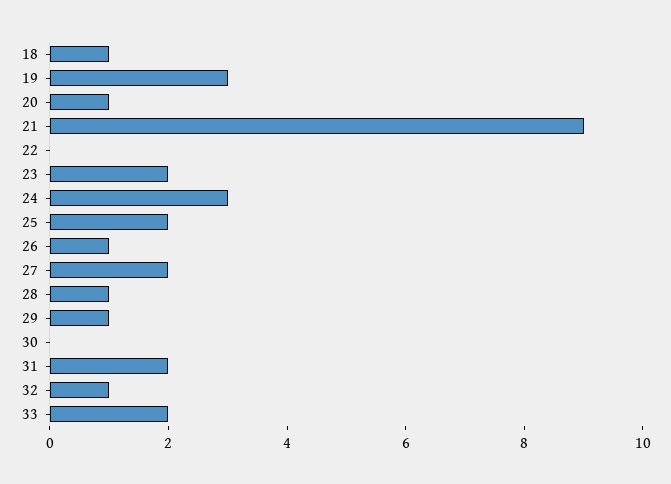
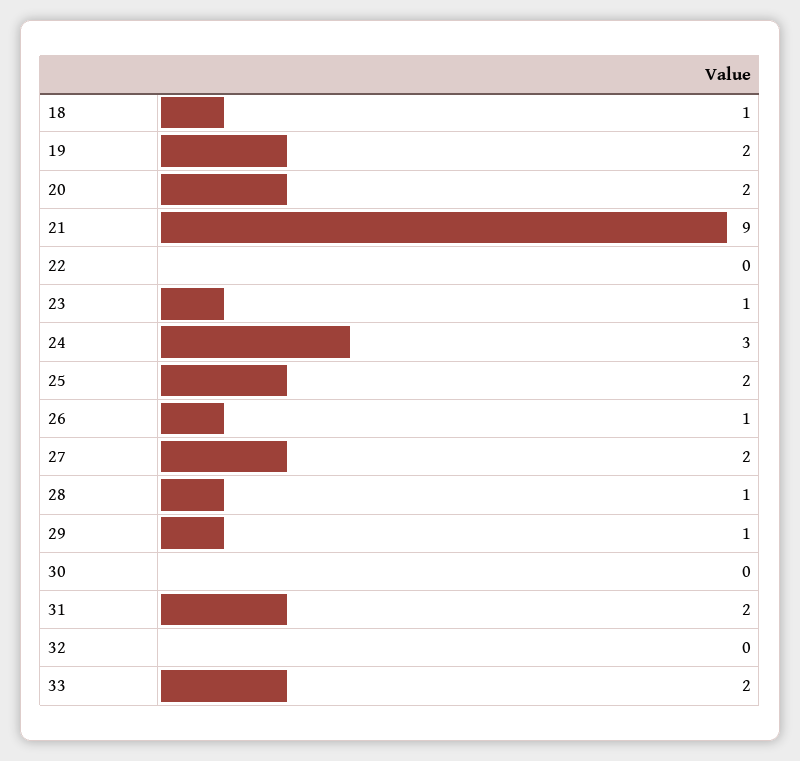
  {
    "18": 1,
-   "19": 3,
+   "19": 2,
-   "20": 1,
+   "20": 2,
    "21": 9,
    "22": 0,
-   "23": 2,
+   "23": 1,
    "24": 3,
    "25": 2,
    "26": 1,
    "27": 2,
    "28": 1,
    "29": 1,
    "30": 0,
    "31": 2,
-   "32": 1,
+   "32": 0,
    "33": 2
  }

